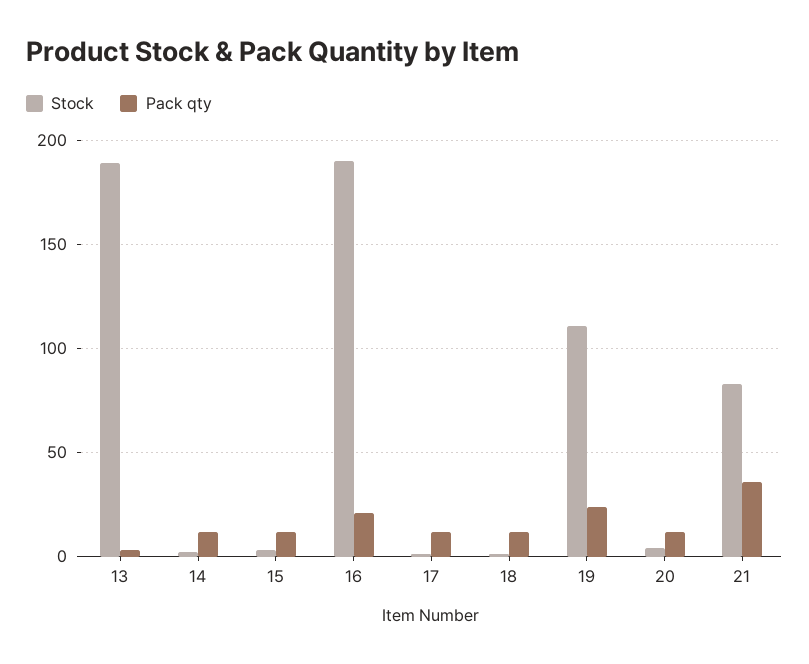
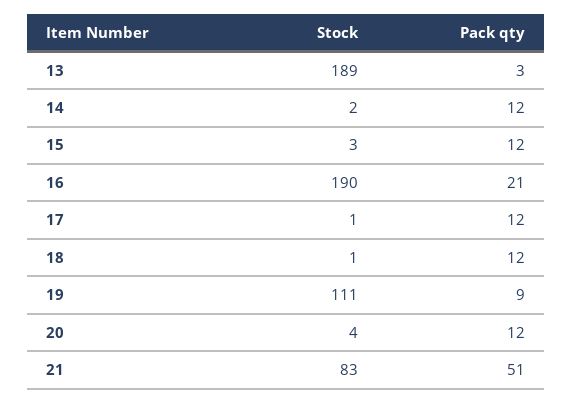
  {
    "Stock": {
      "13": 189,
      "14": 2,
      "15": 3,
      "16": 190,
      "17": 1,
      "18": 1,
      "19": 111,
      "20": 4,
      "21": 83
    },
    "Pack qty": {
      "13": 3,
      "14": 12,
      "15": 12,
      "16": 21,
      "17": 12,
      "18": 12,
-     "19": 25,
+     "19": 9,
      "20": 12,
-     "21": 35
+     "21": 51
    }
  }

